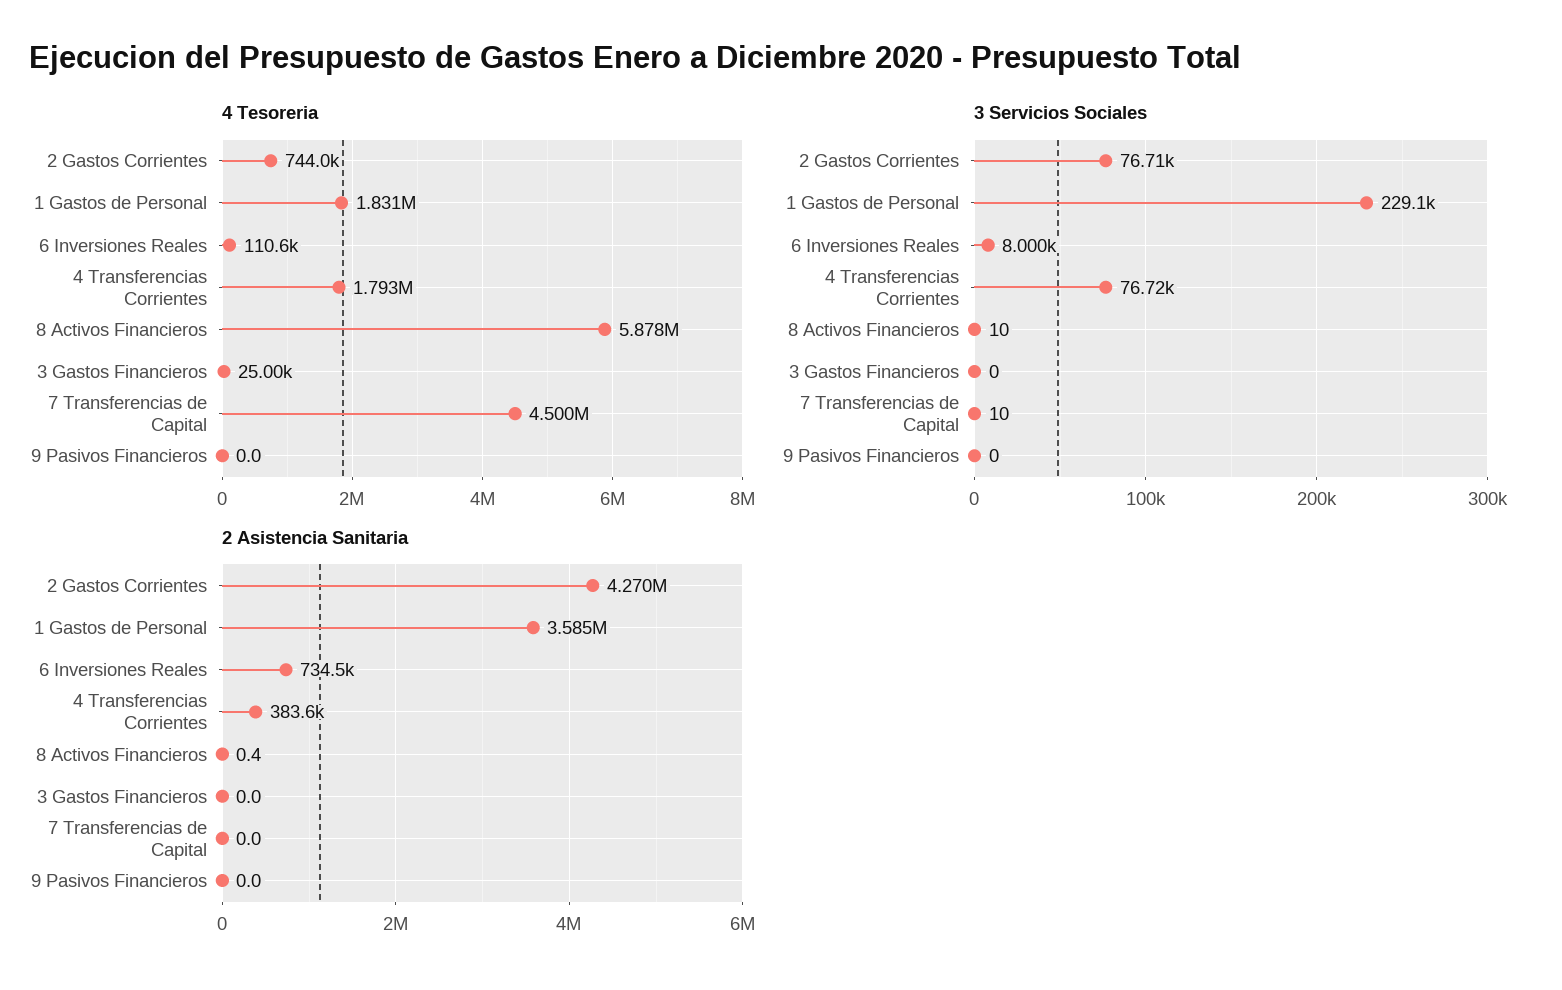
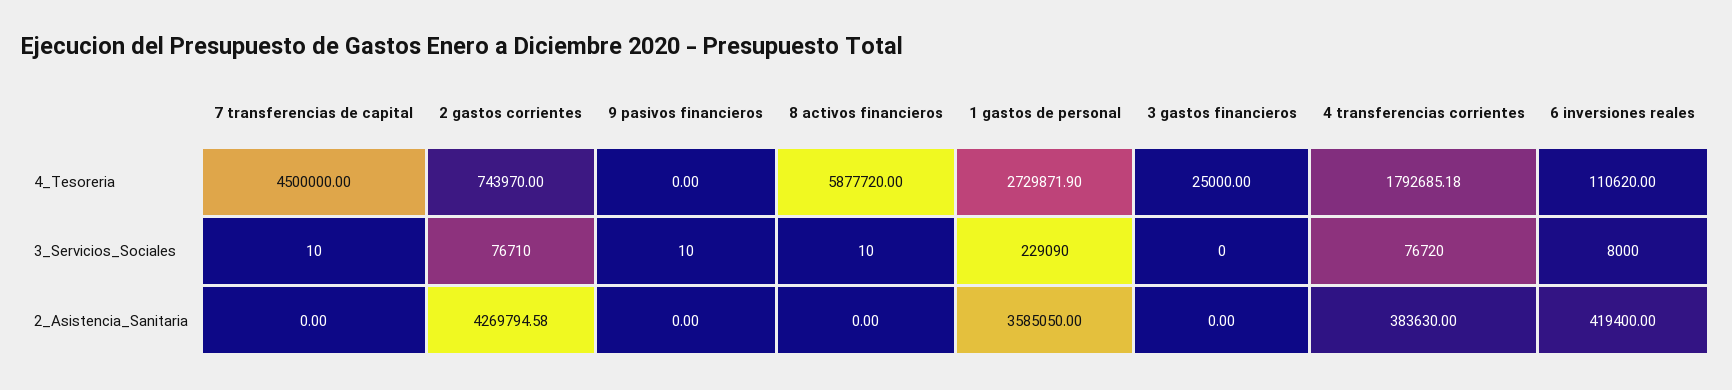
  {
    "4 Tesoreria": {
      "2 Gastos Corrientes": 743970,
-     "1 Gastos de Personal": 1831000,
+     "1 Gastos de Personal": 2729871.9,
      "6 Inversiones Reales": 110620,
      "4 Transferencias Corrientes": 1792685.18,
      "8 Activos Financieros": 5877720,
      "3 Gastos Financieros": 25000,
      "7 Transferencias de Capital": 4500000,
      "9 Pasivos Financieros": 0
    },
    "3 Servicios Sociales": {
      "2 Gastos Corrientes": 76710,
      "1 Gastos de Personal": 229090,
      "6 Inversiones Reales": 8000,
      "4 Transferencias Corrientes": 76720,
      "8 Activos Financieros": 10,
      "3 Gastos Financieros": 0,
      "7 Transferencias de Capital": 10,
-     "9 Pasivos Financieros": 0
+     "9 Pasivos Financieros": 10
    },
    "2 Asistencia Sanitaria": {
      "2 Gastos Corrientes": 4269794.58,
      "1 Gastos de Personal": 3585050,
-     "6 Inversiones Reales": 734500,
+     "6 Inversiones Reales": 419400,
      "4 Transferencias Corrientes": 383630,
-     "8 Activos Financieros": 0.4,
+     "8 Activos Financieros": 0,
      "3 Gastos Financieros": 0,
      "7 Transferencias de Capital": 0,
      "9 Pasivos Financieros": 0
    }
  }

